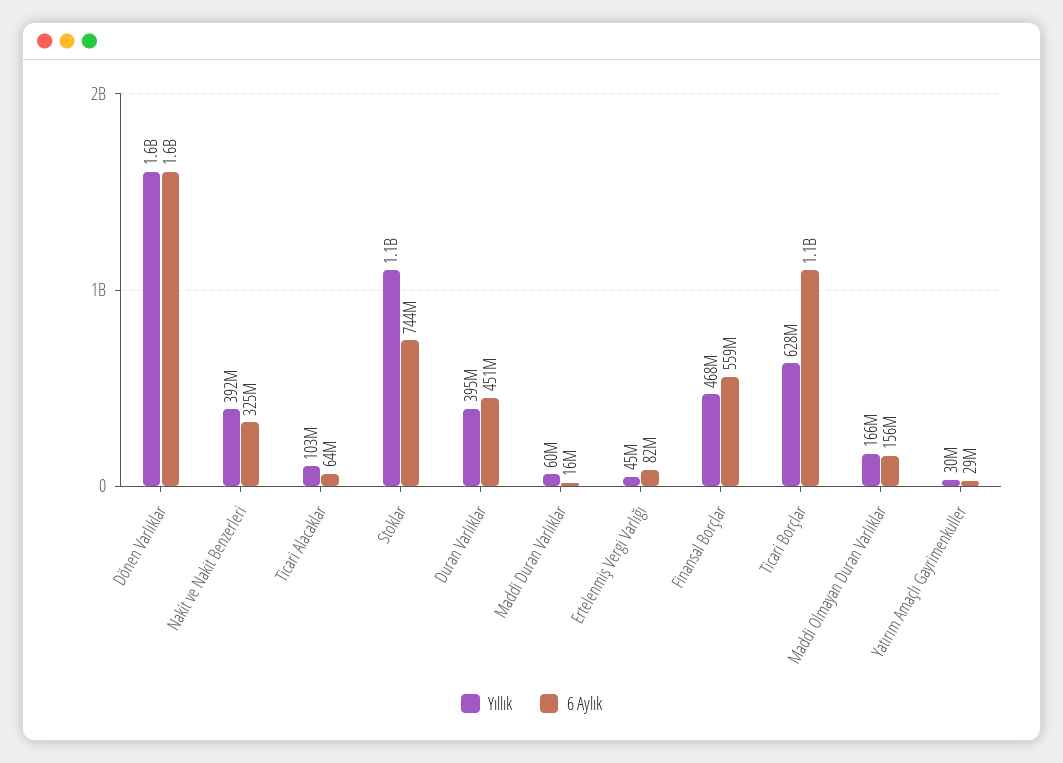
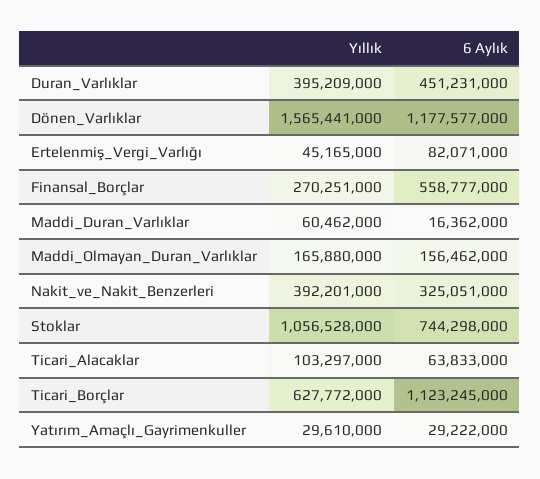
  {
    "Yıllık": {
      "Dönen Varlıklar": 1565441000,
      "Nakit ve Nakit Benzerleri": 392201000,
      "Ticari Alacaklar": 103297000,
      "Stoklar": 1056528000,
      "Duran Varlıklar": 395209000,
      "Maddi Duran Varlıklar": 60462000,
      "Ertelenmiş Vergi Varlığı": 45165000,
-     "Finansal Borçlar": 468000000,
+     "Finansal Borçlar": 270251000,
      "Ticari Borçlar": 627772000,
      "Maddi Olmayan Duran Varlıklar": 165880000,
      "Yatırım Amaçlı Gayrimenkuller": 29610000
    },
    "6 Aylık": {
-     "Dönen Varlıklar": 1600000000,
+     "Dönen Varlıklar": 1177577000,
      "Nakit ve Nakit Benzerleri": 325051000,
      "Ticari Alacaklar": 63833000,
      "Stoklar": 744298000,
      "Duran Varlıklar": 451231000,
      "Maddi Duran Varlıklar": 16362000,
      "Ertelenmiş Vergi Varlığı": 82071000,
      "Finansal Borçlar": 558777000,
      "Ticari Borçlar": 1123245000,
      "Maddi Olmayan Duran Varlıklar": 156462000,
      "Yatırım Amaçlı Gayrimenkuller": 29222000
    }
  }

